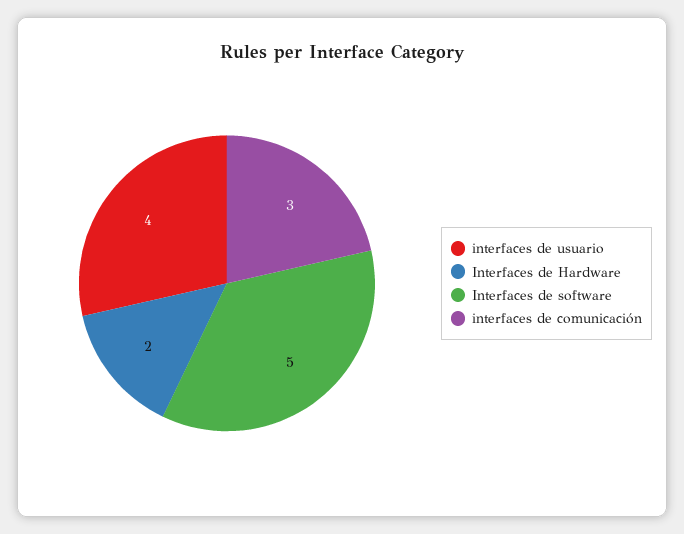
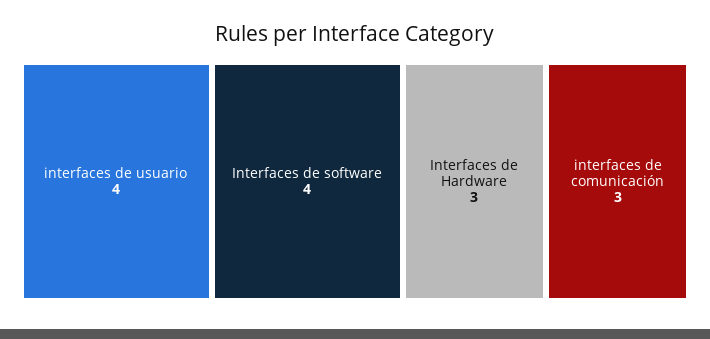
  {
    "interfaces de usuario": 4,
-   "Interfaces de Hardware": 2,
+   "Interfaces de Hardware": 3,
-   "Interfaces de software": 5,
+   "Interfaces de software": 4,
    "interfaces de comunicación": 3
  }

